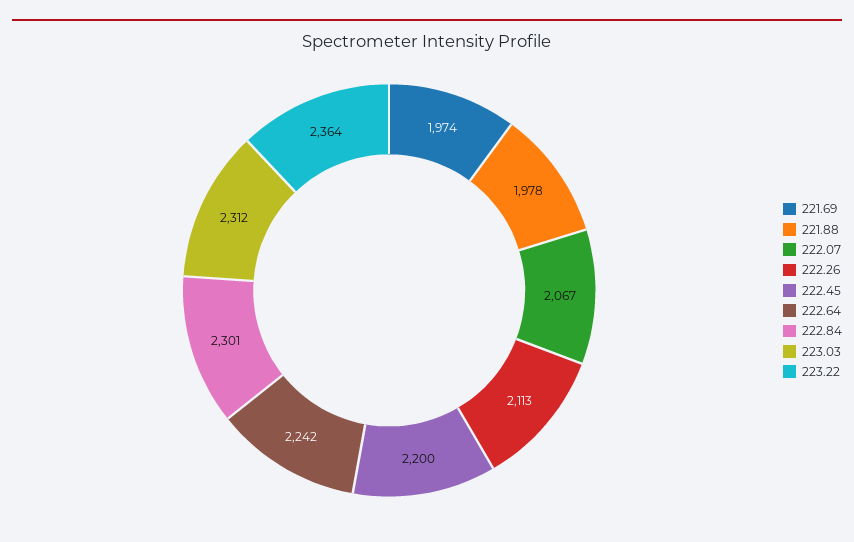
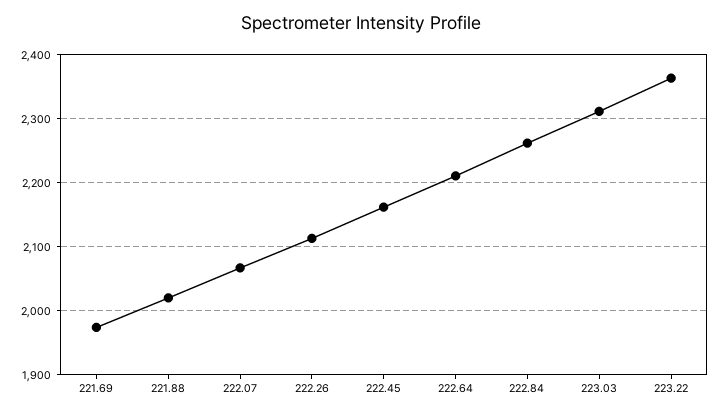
  {
    "221.69": 1974,
-   "221.88": 1978,
+   "221.88": 2020,
    "222.07": 2067,
    "222.26": 2113,
-   "222.45": 2200,
+   "222.45": 2160,
-   "222.64": 2242,
+   "222.64": 2210,
-   "222.84": 2301,
+   "222.84": 2260,
    "223.03": 2312,
    "223.22": 2364
  }

